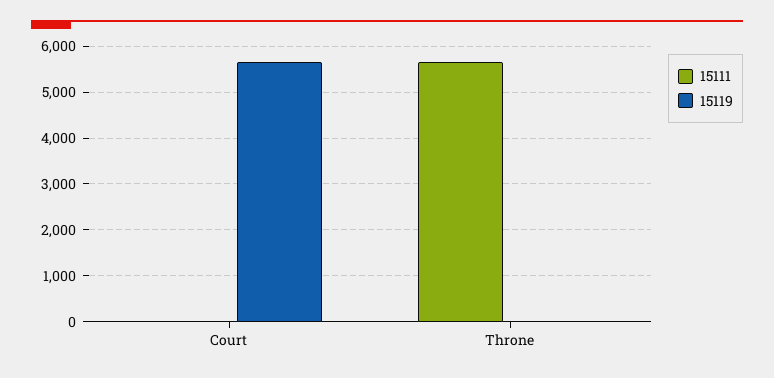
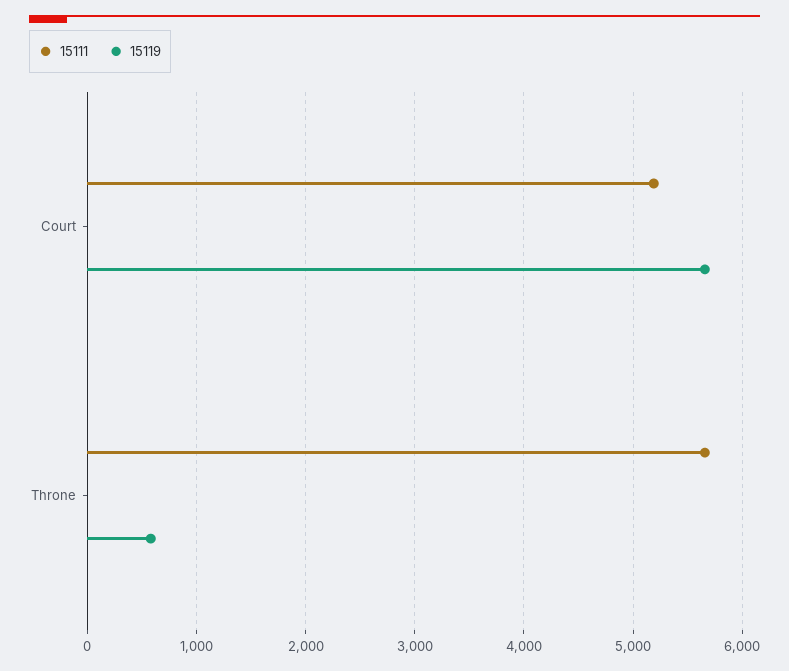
  {
    "15111": {
-     "Court": 0,
+     "Court": 5200,
      "Throne": 5700
    },
    "15119": {
      "Court": 5700,
-     "Throne": 0
+     "Throne": 600
    }
  }

